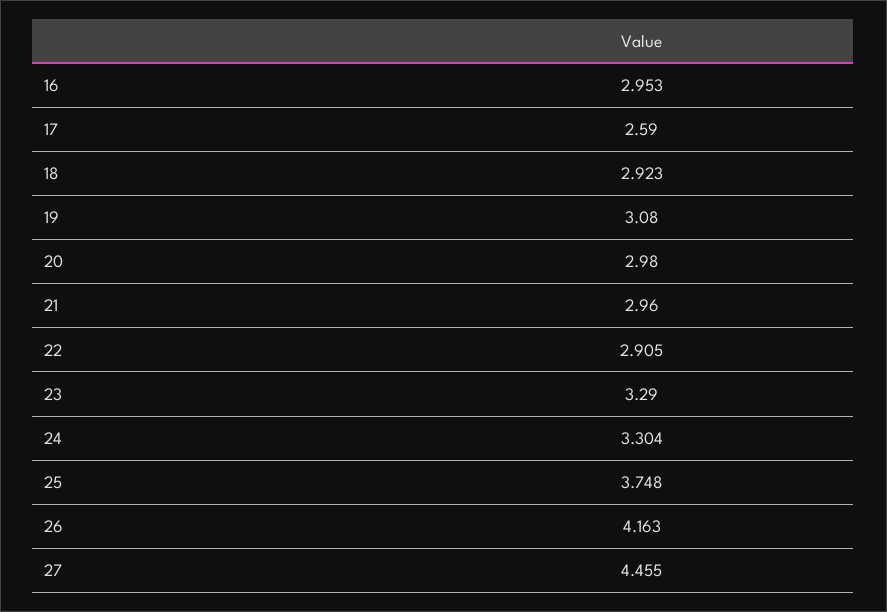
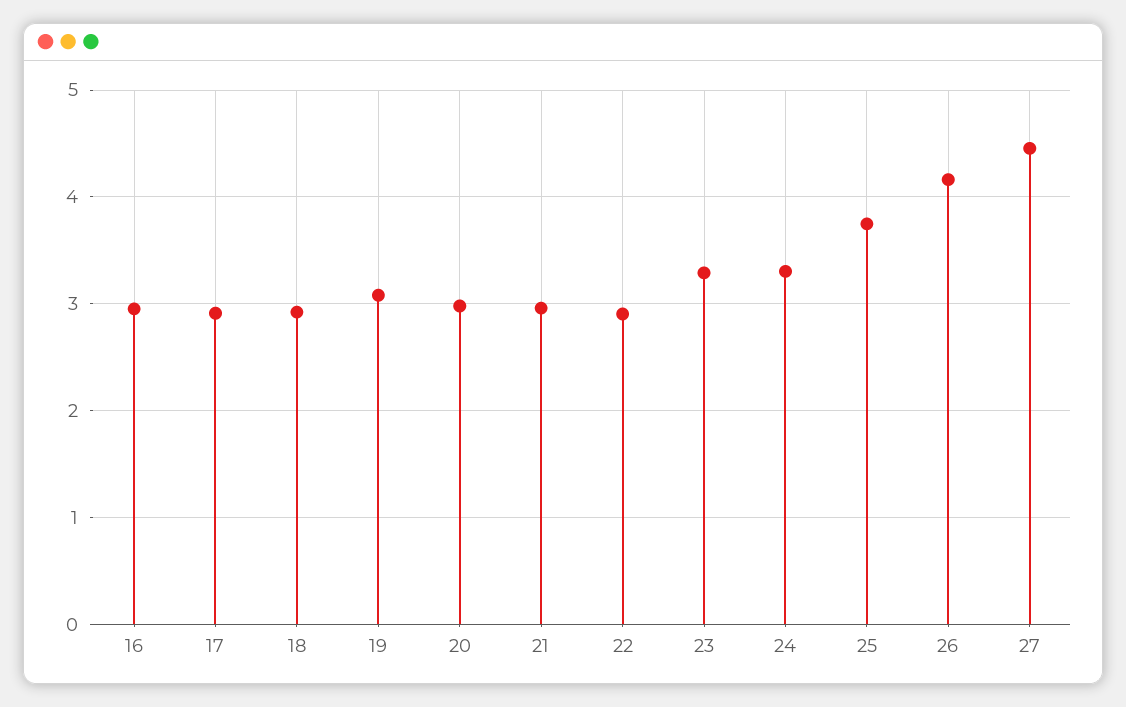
  {
    "16": 2.953,
-   "17": 2.59,
+   "17": 2.9,
    "18": 2.923,
    "19": 3.08,
    "20": 2.98,
    "21": 2.96,
    "22": 2.905,
    "23": 3.29,
    "24": 3.304,
    "25": 3.748,
    "26": 4.163,
    "27": 4.455
  }

